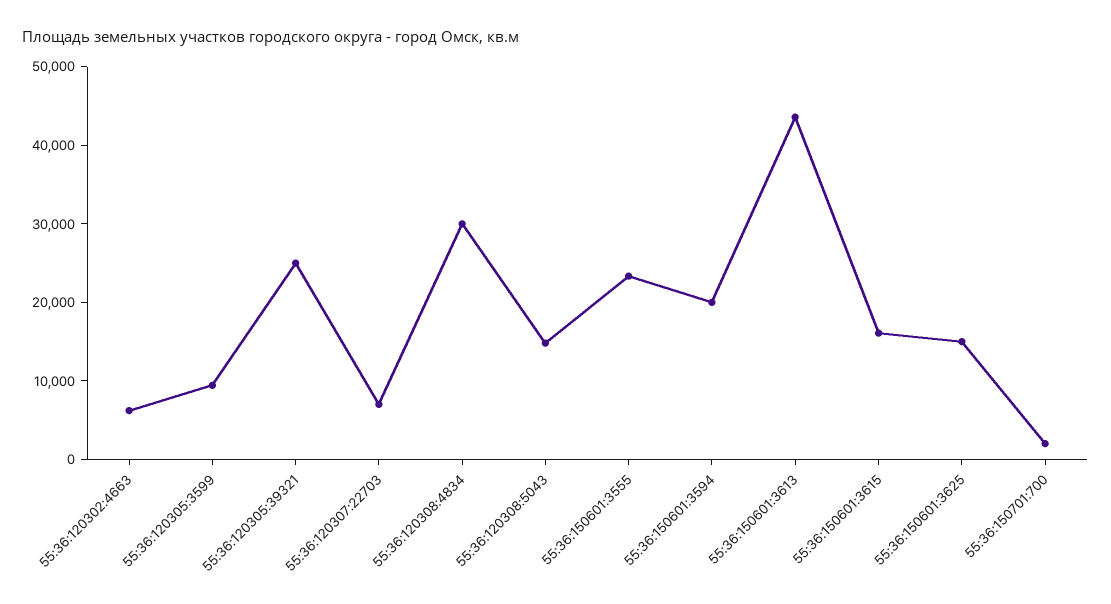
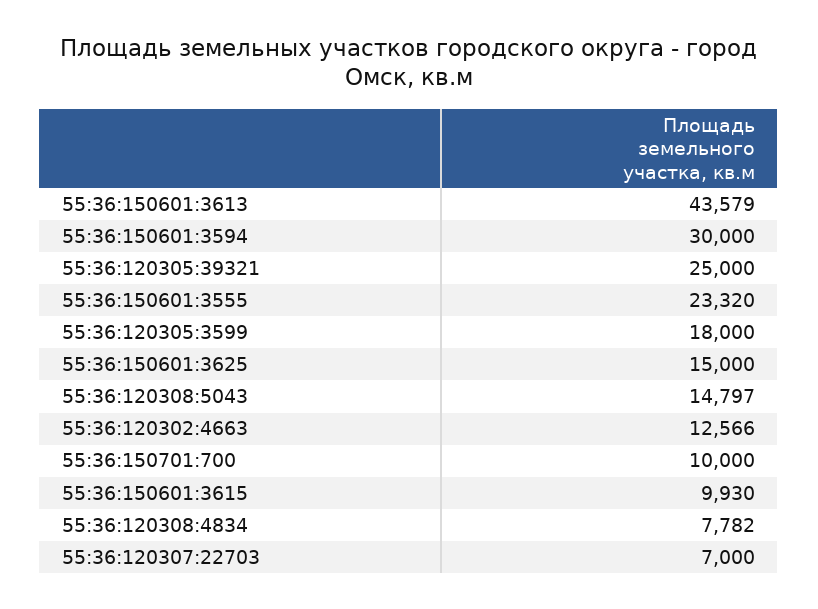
  {
-   "55:36:120302:4663": 6000,
+   "55:36:120302:4663": 12566,
-   "55:36:120305:3599": 10000,
+   "55:36:120305:3599": 18000,
    "55:36:120305:39321": 25000,
    "55:36:120307:22703": 7000,
-   "55:36:120308:4834": 30000,
+   "55:36:120308:4834": 7782,
    "55:36:120308:5043": 14797,
    "55:36:150601:3555": 23320,
-   "55:36:150601:3594": 20000,
+   "55:36:150601:3594": 30000,
    "55:36:150601:3613": 43579,
-   "55:36:150601:3615": 16000,
+   "55:36:150601:3615": 9930,
    "55:36:150601:3625": 15000,
-   "55:36:150701:700": 2000
+   "55:36:150701:700": 10000
  }

